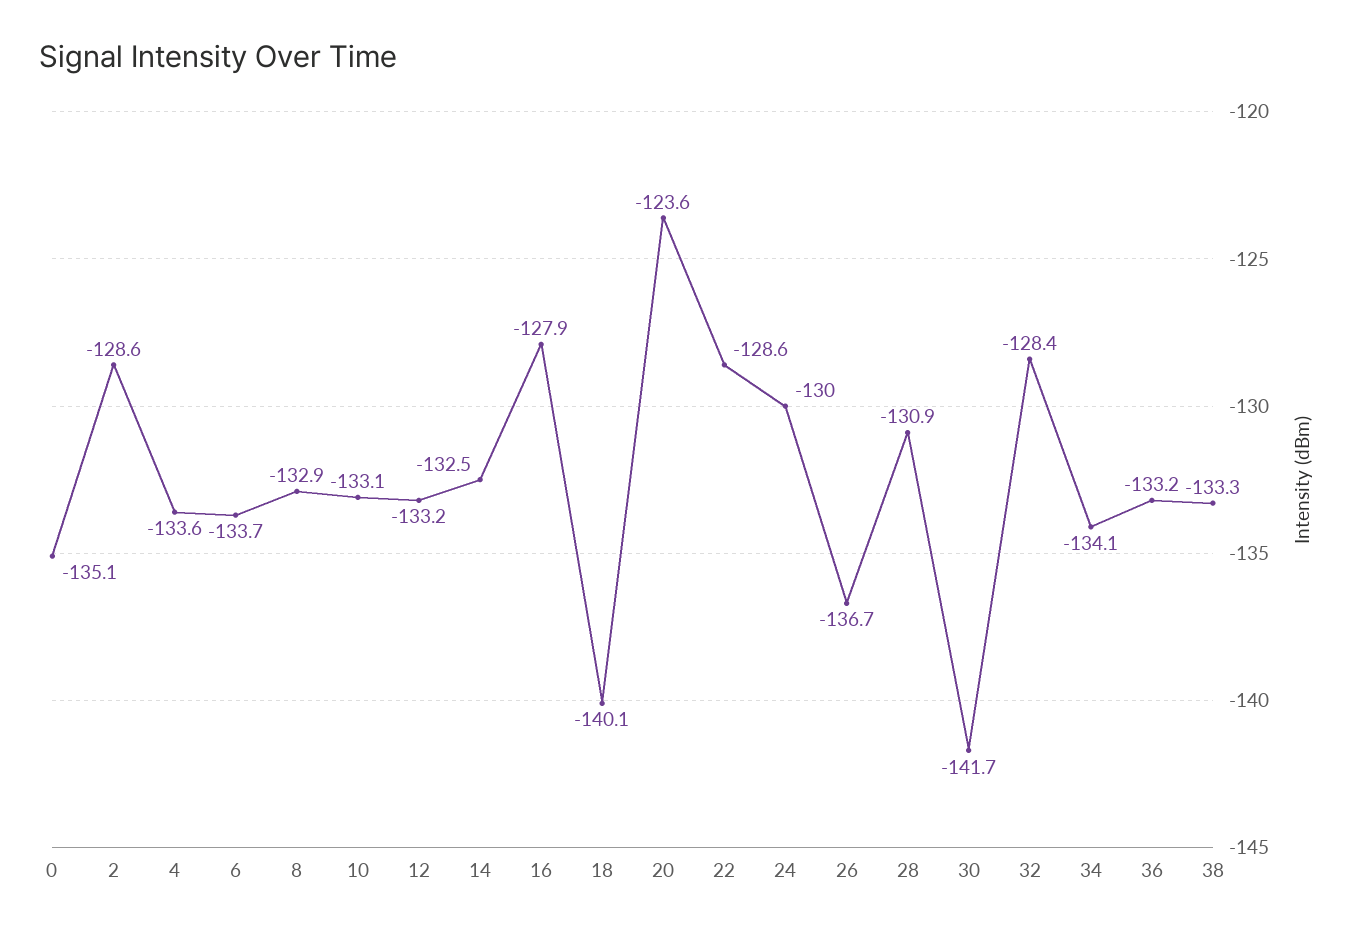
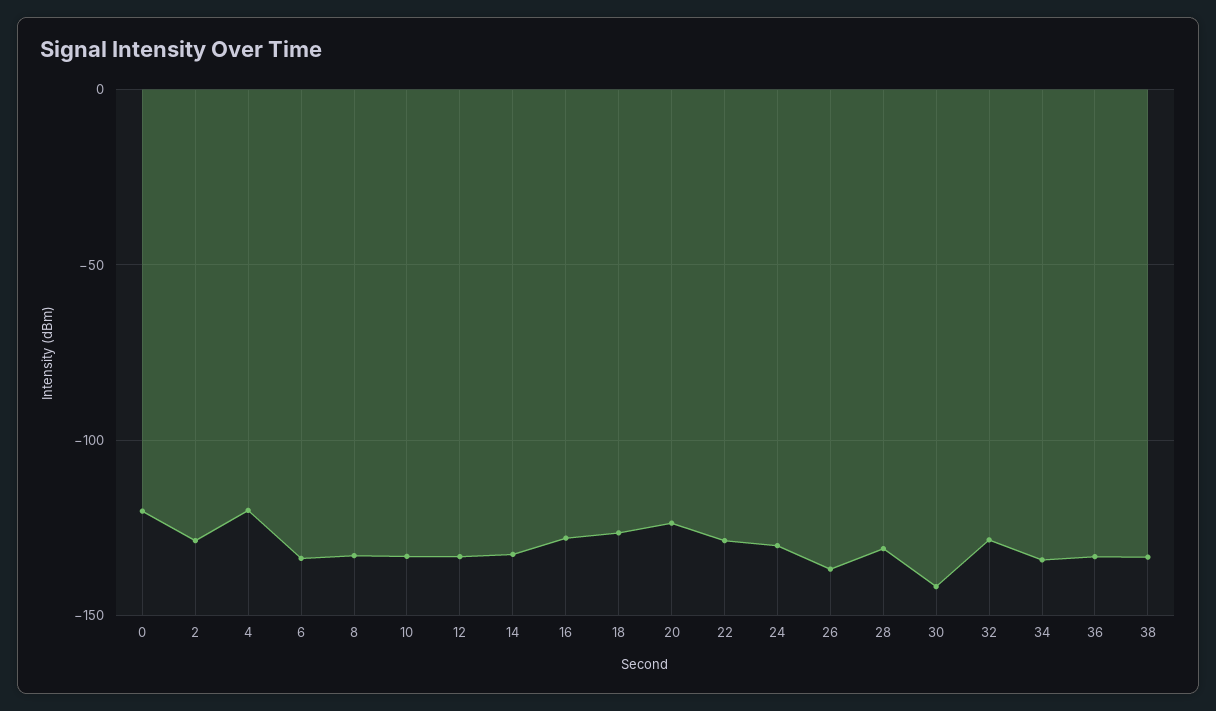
  {
-   "0": -135.1,
+   "0": -120,
    "2": -128.6,
-   "4": -133.6,
+   "4": -120,
    "6": -133.7,
    "8": -132.9,
    "10": -133.1,
    "12": -133.2,
    "14": -132.5,
    "16": -127.9,
-   "18": -140.1,
+   "18": -125,
    "20": -123.6,
    "22": -128.6,
    "24": -130,
    "26": -136.7,
    "28": -130.9,
    "30": -141.7,
    "32": -128.4,
    "34": -134.1,
    "36": -133.2,
    "38": -133.3
  }

